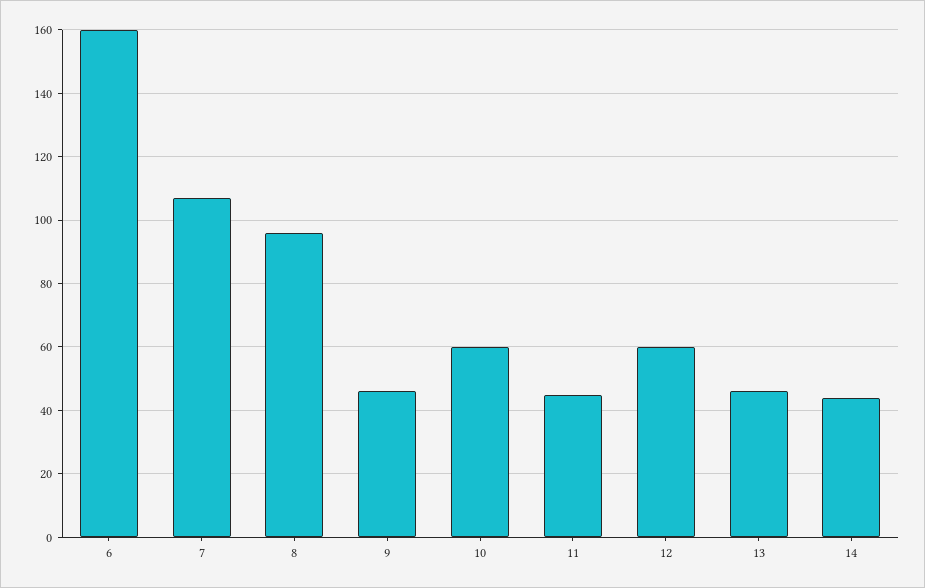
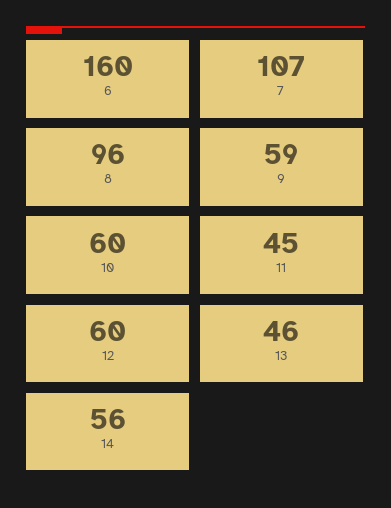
  {
    "6": 160,
    "7": 107,
    "8": 96,
-   "9": 45,
+   "9": 59,
    "10": 60,
    "11": 45,
    "12": 60,
    "13": 46,
-   "14": 45
+   "14": 56
  }

